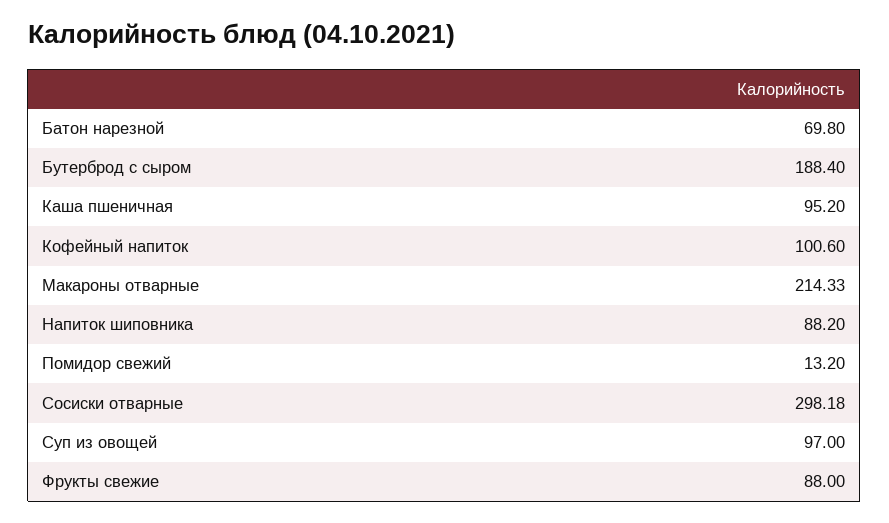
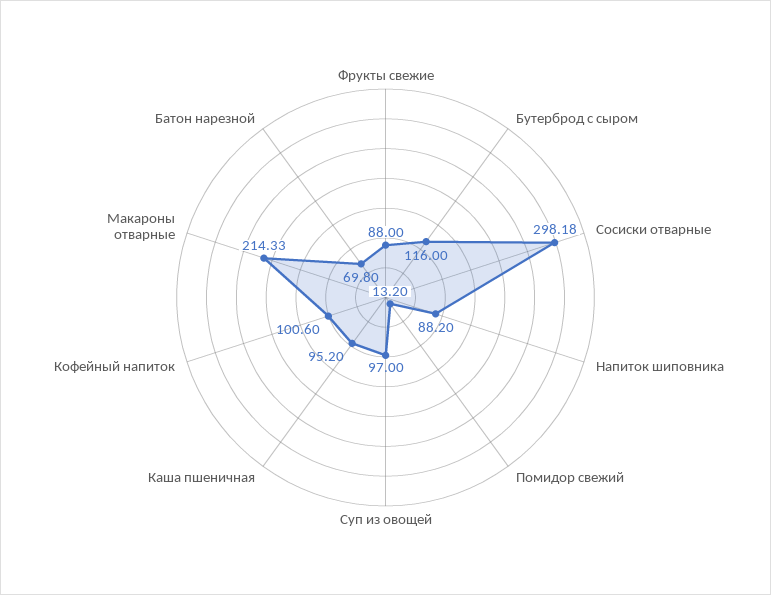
  {
    "Батон нарезной": 69.8,
-   "Бутерброд с сыром": 188.4,
+   "Бутерброд с сыром": 116,
    "Каша пшеничная": 95.2,
    "Кофейный напиток": 100.6,
    "Макароны отварные": 214.33,
    "Напиток шиповника": 88.2,
    "Помидор свежий": 13.2,
    "Сосиски отварные": 298.18,
    "Суп из овощей": 97,
    "Фрукты свежие": 88
  }

